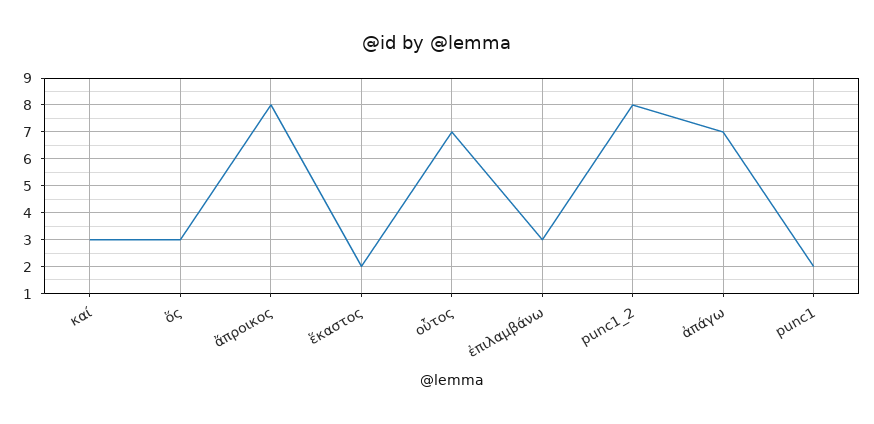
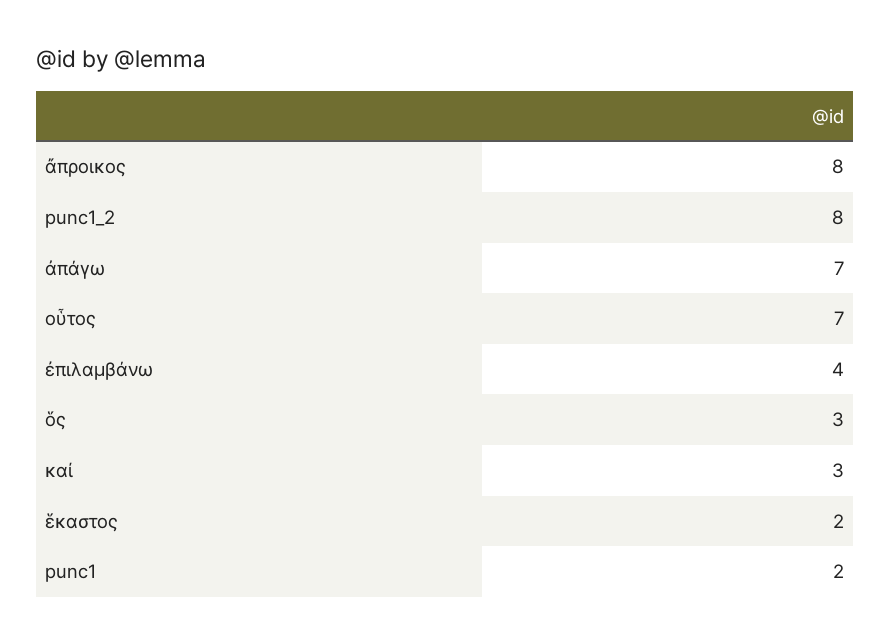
  {
    "καί": 3,
    "ὅς": 3,
    "ἄπροικος": 8,
    "ἕκαστος": 2,
    "οὗτος": 7,
-   "ἐπιλαμβάνω": 3,
+   "ἐπιλαμβάνω": 4,
    "punc1_2": 8,
    "ἀπάγω": 7,
    "punc1": 2
  }

